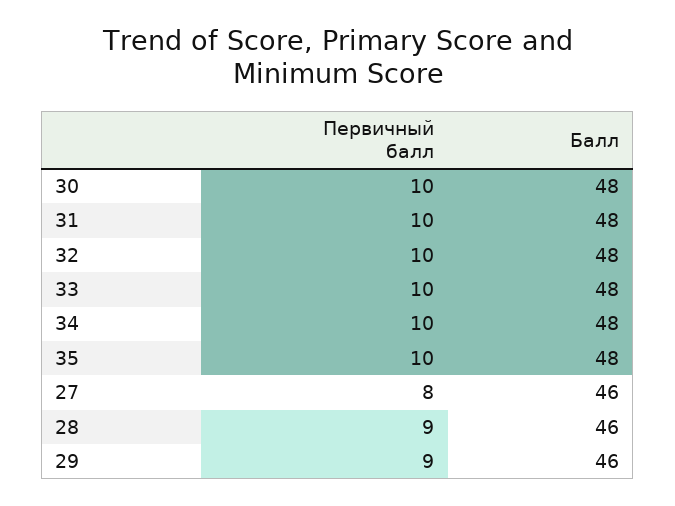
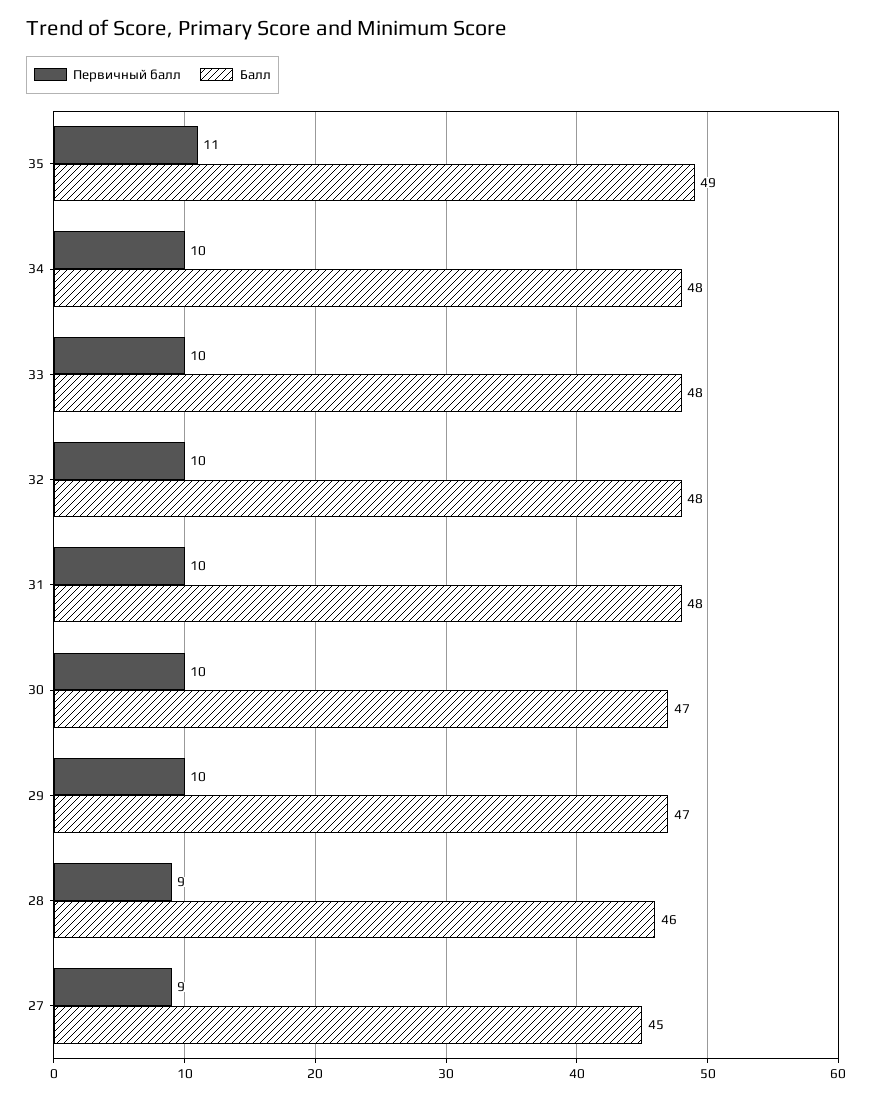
  {
    "Первичный балл": {
      "30": 10,
      "31": 10,
      "32": 10,
      "33": 10,
      "34": 10,
-     "35": 10,
+     "35": 11,
-     "27": 8,
+     "27": 9,
      "28": 9,
-     "29": 9
+     "29": 10
    },
    "Балл": {
-     "30": 48,
+     "30": 47,
      "31": 48,
      "32": 48,
      "33": 48,
      "34": 48,
-     "35": 48,
+     "35": 49,
-     "27": 46,
+     "27": 45,
      "28": 46,
-     "29": 46
+     "29": 47
    }
  }

